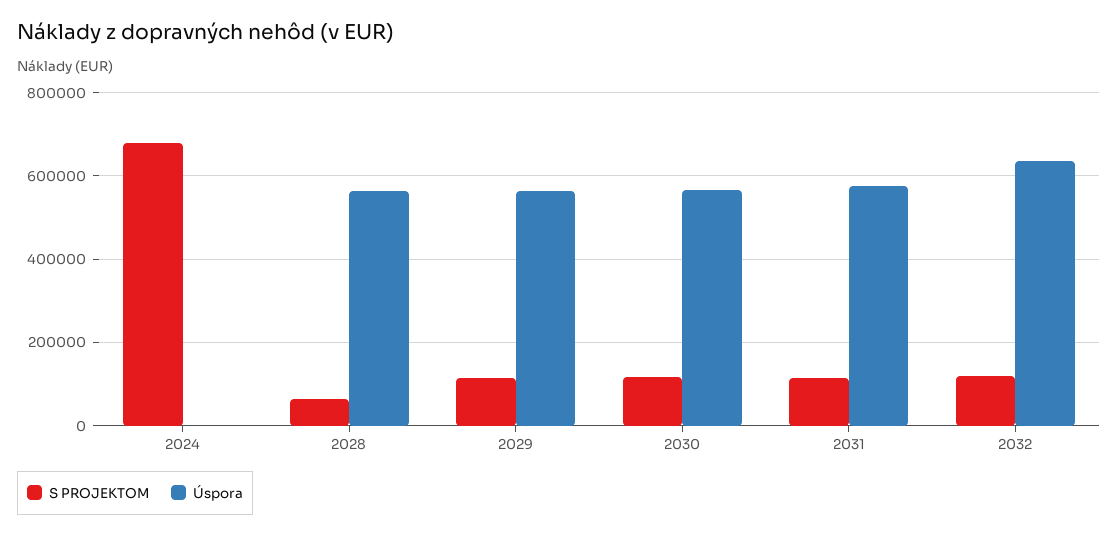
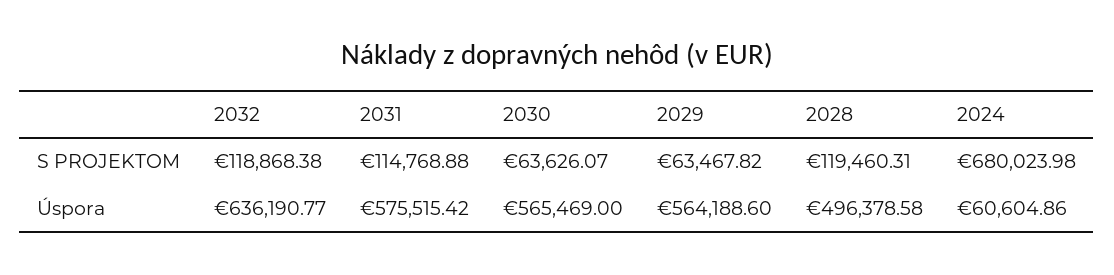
  {
    "S PROJEKTOM": {
      "2024": 680023.98,
-     "2028": 60000,
+     "2028": 119460.31,
-     "2029": 120000,
+     "2029": 63467.82,
-     "2030": 120000,
+     "2030": 63626.07,
      "2031": 114768.88,
      "2032": 118868.38
    },
    "Úspora": {
-     "2024": 0,
+     "2024": 60604.86,
-     "2028": 560000,
+     "2028": 496378.58,
      "2029": 564188.6,
      "2030": 565469,
      "2031": 575515.42,
      "2032": 636190.77
    }
  }

